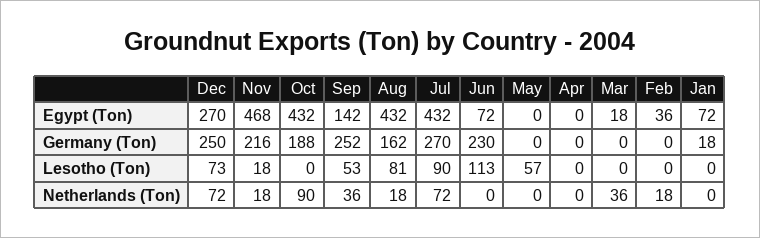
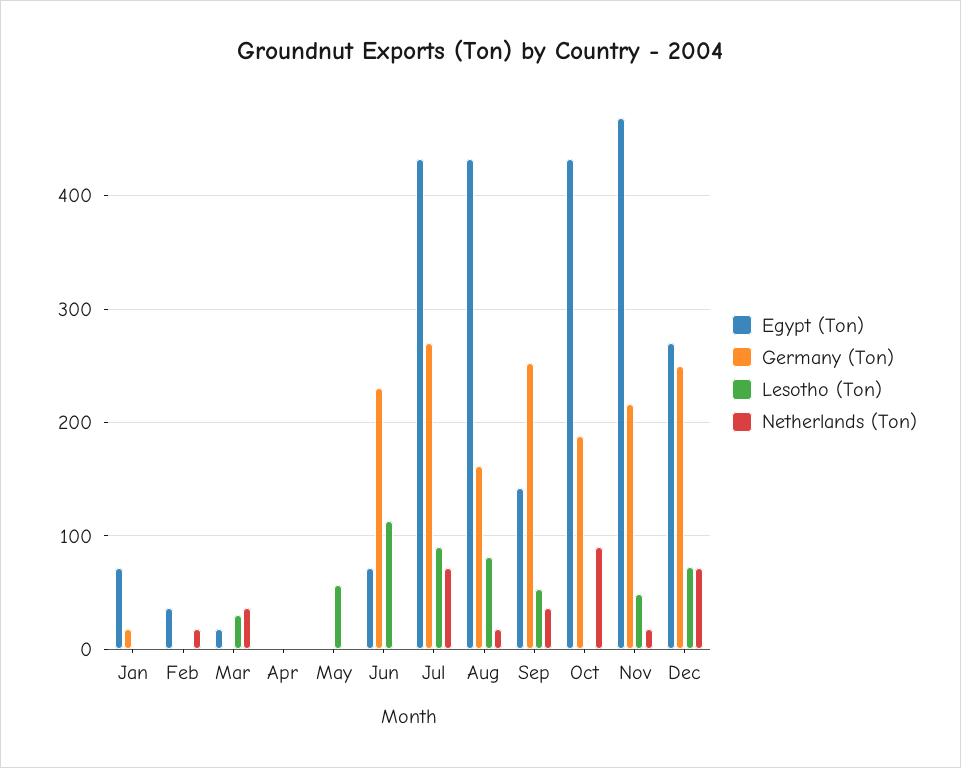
  {
    "Egypt (Ton)": {
      "Dec": 270,
      "Nov": 468,
      "Oct": 432,
      "Sep": 142,
      "Aug": 432,
      "Jul": 432,
      "Jun": 72,
      "May": 0,
      "Apr": 0,
      "Mar": 18,
      "Feb": 36,
      "Jan": 72
    },
    "Germany (Ton)": {
      "Dec": 250,
      "Nov": 216,
      "Oct": 188,
      "Sep": 252,
      "Aug": 162,
      "Jul": 270,
      "Jun": 230,
      "May": 0,
      "Apr": 0,
      "Mar": 0,
      "Feb": 0,
      "Jan": 18
    },
    "Lesotho (Ton)": {
      "Dec": 73,
-     "Nov": 18,
+     "Nov": 50,
      "Oct": 0,
      "Sep": 53,
      "Aug": 81,
      "Jul": 90,
      "Jun": 113,
      "May": 57,
      "Apr": 0,
-     "Mar": 0,
+     "Mar": 30,
      "Feb": 0,
      "Jan": 0
    },
    "Netherlands (Ton)": {
      "Dec": 72,
      "Nov": 18,
      "Oct": 90,
      "Sep": 36,
      "Aug": 18,
      "Jul": 72,
      "Jun": 0,
      "May": 0,
      "Apr": 0,
      "Mar": 36,
      "Feb": 18,
      "Jan": 0
    }
  }

